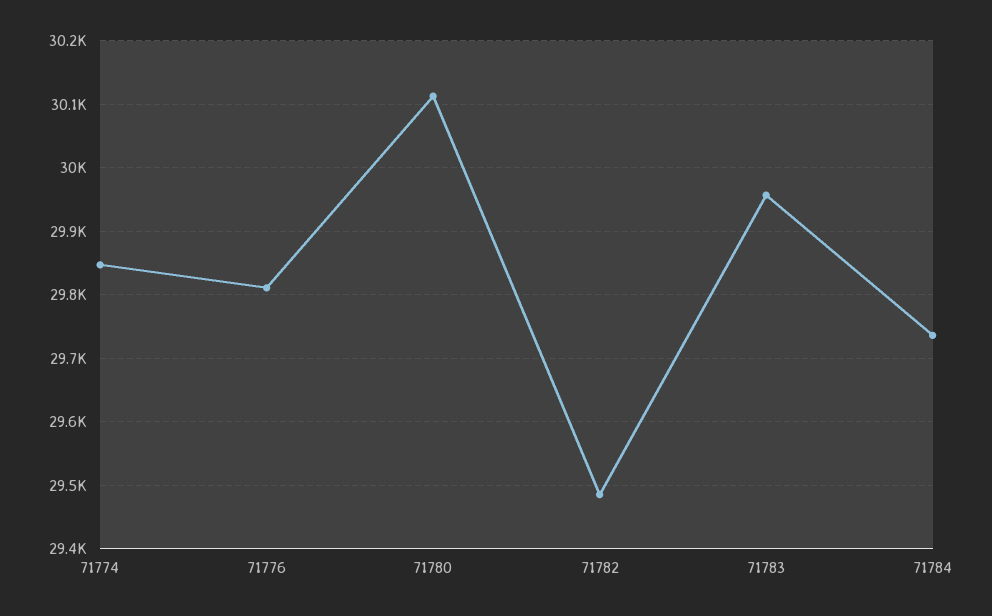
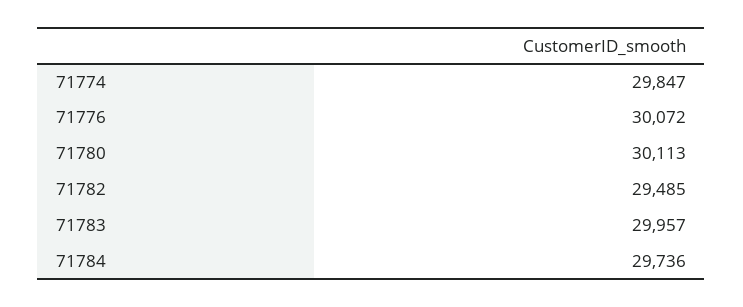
  {
    "71774": 29847,
-   "71776": 29810,
+   "71776": 30072,
    "71780": 30113,
    "71782": 29485,
    "71783": 29957,
    "71784": 29736
  }

